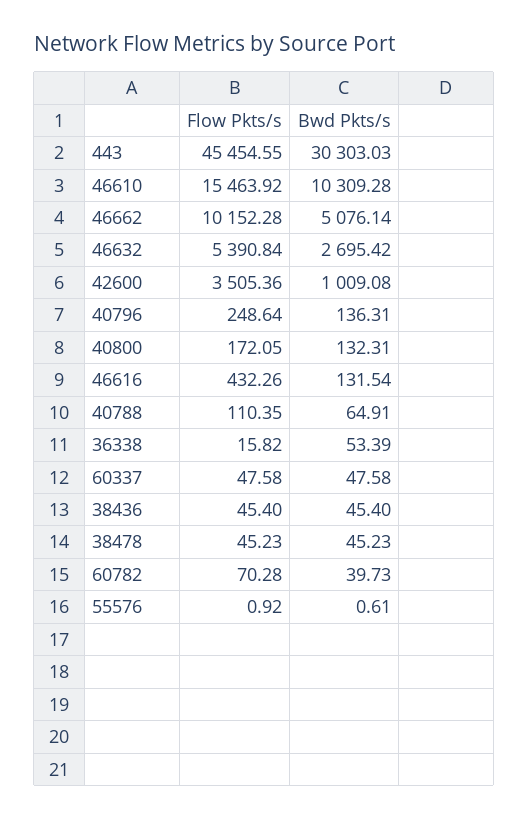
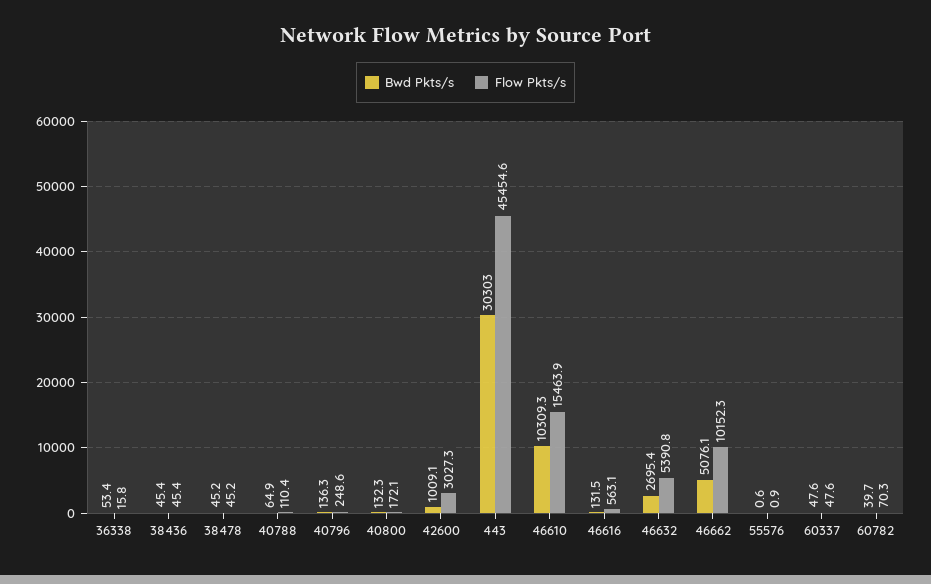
  {
    "Flow Pkts/s": {
      "443": 45454.55,
      "46610": 15463.92,
      "46662": 10152.28,
      "46632": 5390.84,
-     "42600": 3505.36,
+     "42600": 3027.3,
      "40796": 248.64,
      "40800": 172.05,
-     "46616": 432.26,
+     "46616": 563.1,
      "40788": 110.35,
      "36338": 15.82,
      "60337": 47.58,
      "38436": 45.4,
      "38478": 45.23,
      "60782": 70.28,
      "55576": 0.92
    },
    "Bwd Pkts/s": {
      "443": 30303.03,
      "46610": 10309.28,
      "46662": 5076.14,
      "46632": 2695.42,
      "42600": 1009.08,
      "40796": 136.31,
      "40800": 132.31,
      "46616": 131.54,
      "40788": 64.91,
      "36338": 53.39,
      "60337": 47.58,
      "38436": 45.4,
      "38478": 45.23,
      "60782": 39.73,
      "55576": 0.61
    }
  }

